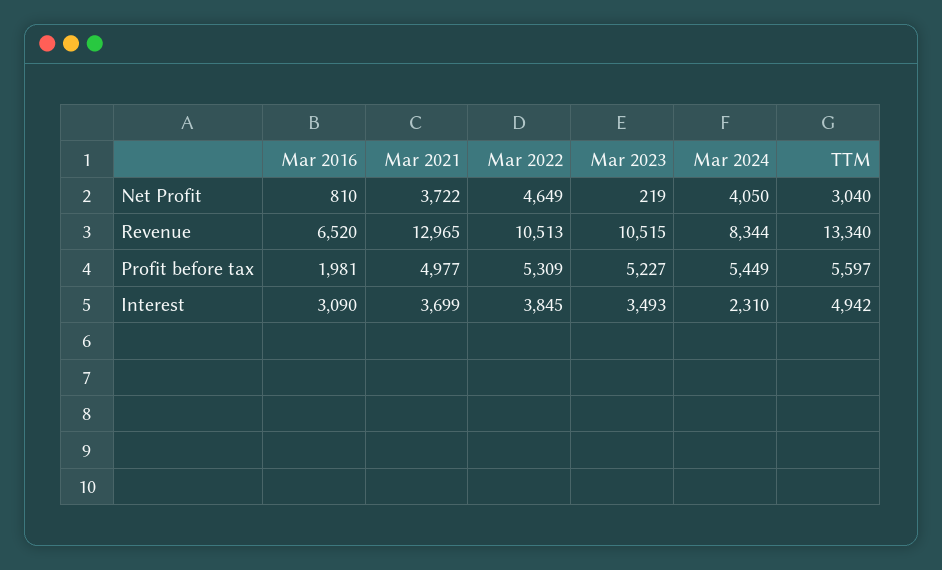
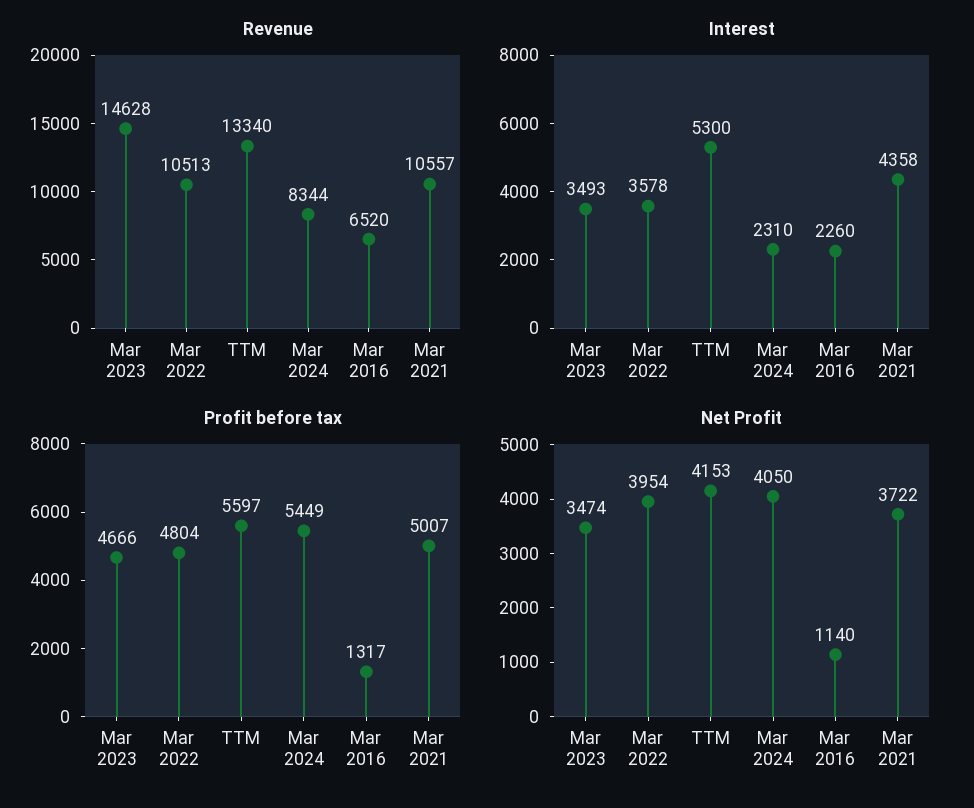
  {
    "Net Profit": {
-     "Mar 2016": 810,
+     "Mar 2016": 1140,
      "Mar 2021": 3722,
-     "Mar 2022": 4649,
+     "Mar 2022": 3954,
-     "Mar 2023": 219,
+     "Mar 2023": 3474,
      "Mar 2024": 4050,
-     "TTM": 3040
+     "TTM": 4153
    },
    "Revenue": {
      "Mar 2016": 6520,
-     "Mar 2021": 12965,
+     "Mar 2021": 10557,
      "Mar 2022": 10513,
-     "Mar 2023": 10515,
+     "Mar 2023": 14628,
      "Mar 2024": 8344,
      "TTM": 13340
    },
    "Profit before tax": {
-     "Mar 2016": 1981,
+     "Mar 2016": 1317,
-     "Mar 2021": 4977,
+     "Mar 2021": 5007,
-     "Mar 2022": 5309,
+     "Mar 2022": 4804,
-     "Mar 2023": 5227,
+     "Mar 2023": 4666,
      "Mar 2024": 5449,
      "TTM": 5597
    },
    "Interest": {
-     "Mar 2016": 3090,
+     "Mar 2016": 2260,
-     "Mar 2021": 3699,
+     "Mar 2021": 4358,
-     "Mar 2022": 3845,
+     "Mar 2022": 3578,
      "Mar 2023": 3493,
      "Mar 2024": 2310,
-     "TTM": 4942
+     "TTM": 5300
    }
  }

